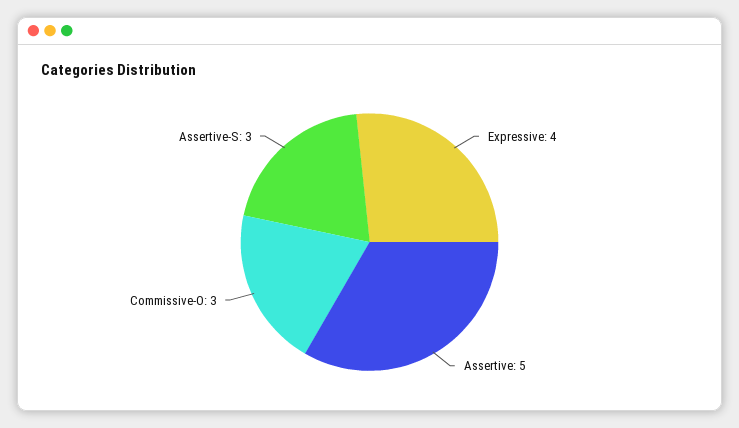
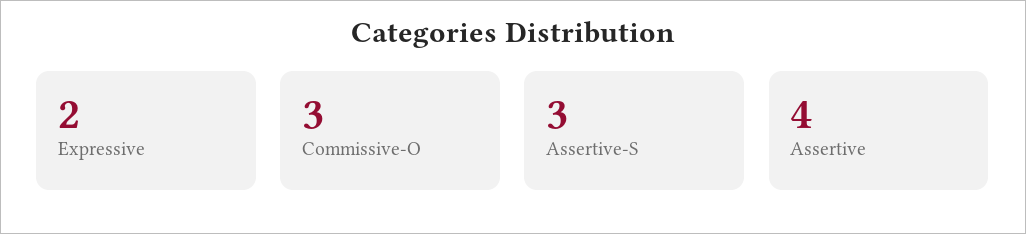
  {
-   "Expressive": 4,
+   "Expressive": 2,
-   "Assertive": 5,
+   "Assertive": 4,
    "Commissive-O": 3,
    "Assertive-S": 3
  }

